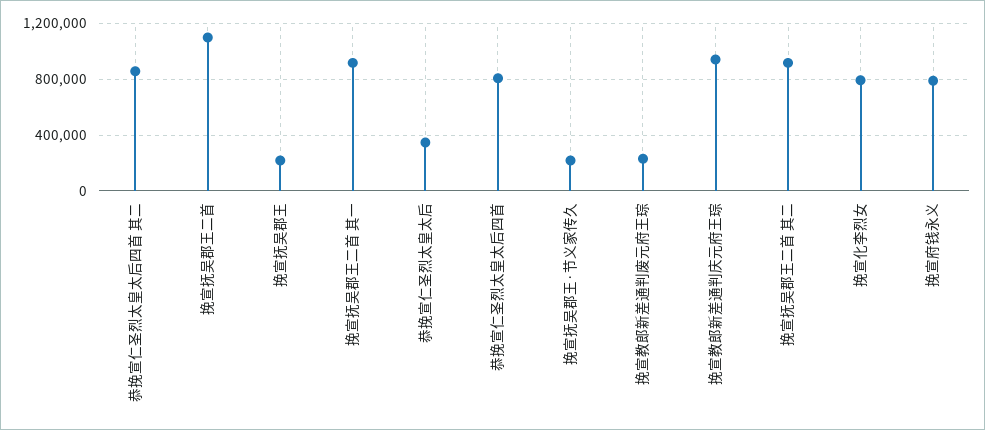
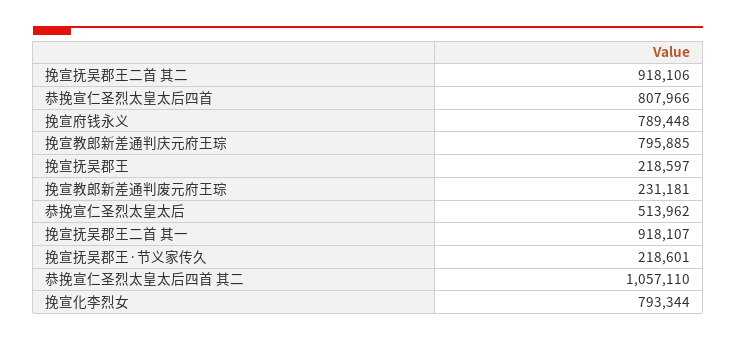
  {
-   "恭挽宣仁圣烈太皇太后四首 其二": 850000,
+   "恭挽宣仁圣烈太皇太后四首 其二": 1057110,
-   "挽宣抚吴郡王二首": 1100000,
    "挽宣抚吴郡王": 218597,
    "挽宣抚吴郡王二首 其一": 918107,
-   "恭挽宣仁圣烈太皇太后": 350000,
+   "恭挽宣仁圣烈太皇太后": 513962,
    "恭挽宣仁圣烈太皇太后四首": 807966,
    "挽宣抚吴郡王·节义家传久": 218601,
    "挽宣教郎新差通判废元府王琮": 231181,
-   "挽宣教郎新差通判庆元府王琮": 950000,
+   "挽宣教郎新差通判庆元府王琮": 795885,
    "挽宣抚吴郡王二首 其二": 918106,
    "挽宣化李烈女": 793344,
    "挽宣府钱永义": 789448
  }

